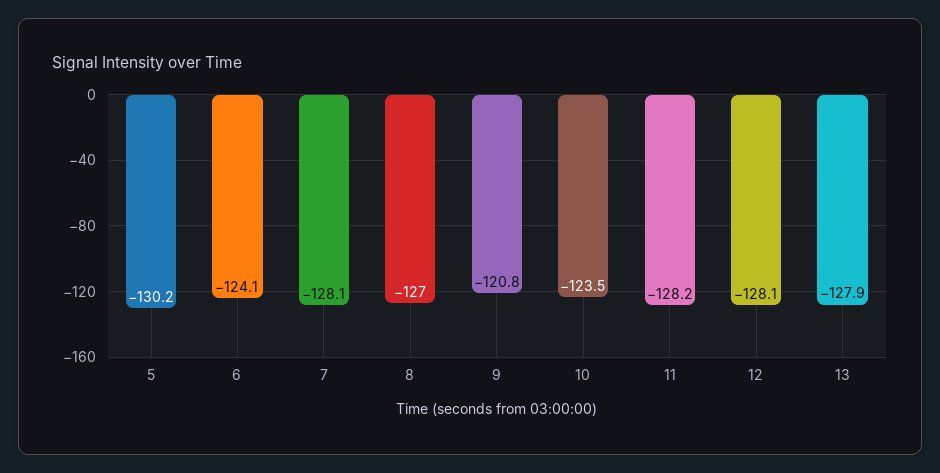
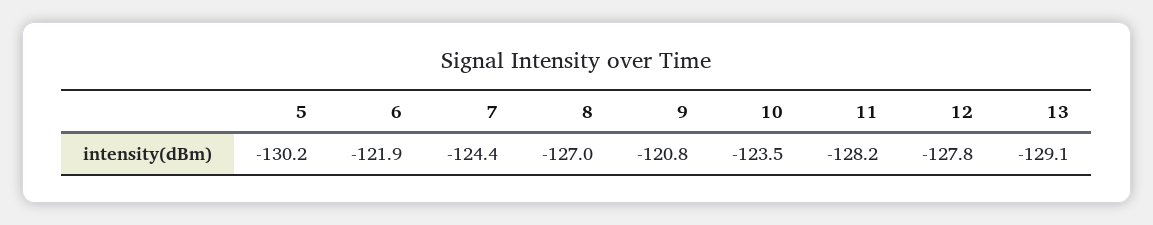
  {
    "5": -130.2,
-   "6": -124.1,
+   "6": -121.9,
-   "7": -128.1,
+   "7": -124.4,
    "8": -127,
    "9": -120.8,
    "10": -123.5,
    "11": -128.2,
-   "12": -128.1,
+   "12": -127.8,
-   "13": -127.9
+   "13": -129.1
  }

